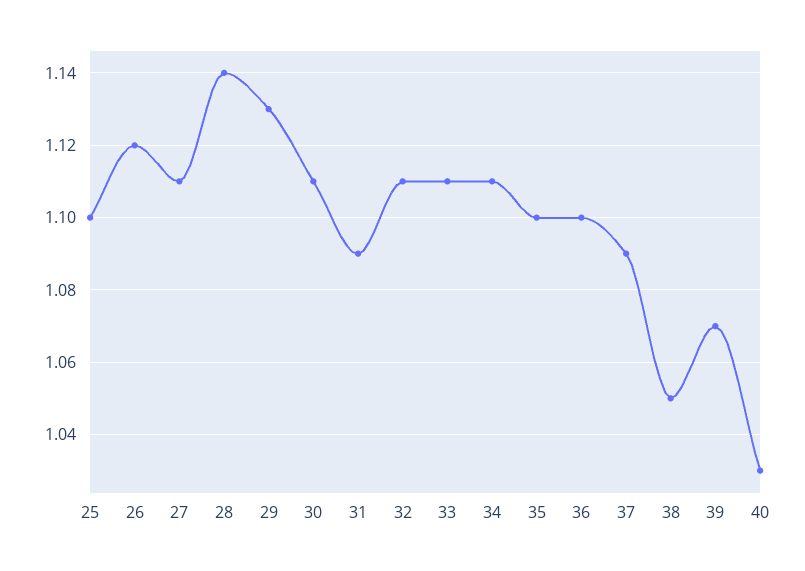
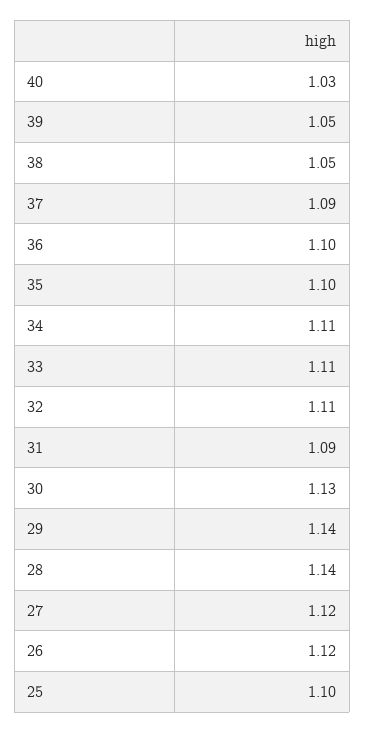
  {
    "25": 1.1,
    "26": 1.12,
-   "27": 1.11,
+   "27": 1.12,
    "28": 1.14,
-   "29": 1.13,
+   "29": 1.14,
-   "30": 1.11,
+   "30": 1.13,
    "31": 1.09,
    "32": 1.11,
    "33": 1.11,
    "34": 1.11,
    "35": 1.1,
    "36": 1.1,
    "37": 1.09,
    "38": 1.05,
-   "39": 1.07,
+   "39": 1.05,
    "40": 1.03
  }

